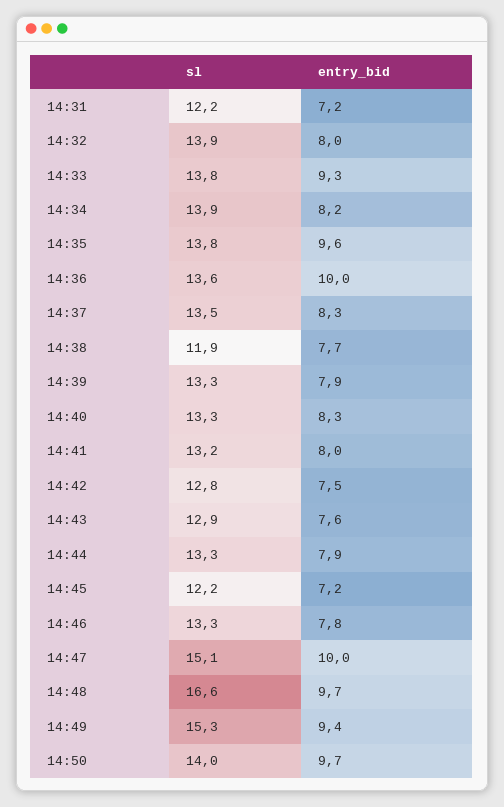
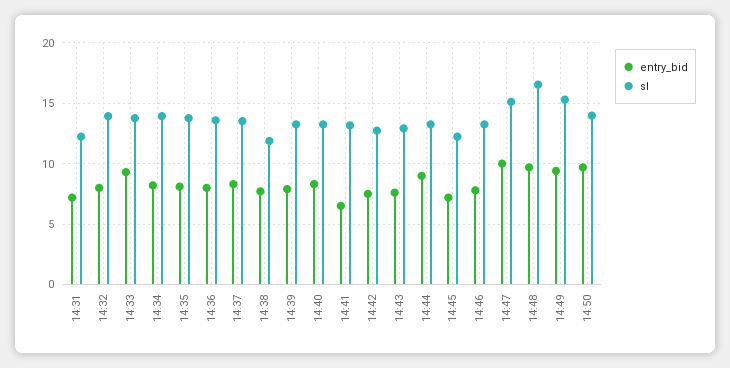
  {
    "sl": {
      "14:31": 12.2,
      "14:32": 13.9,
      "14:33": 13.8,
      "14:34": 13.9,
      "14:35": 13.8,
      "14:36": 13.6,
      "14:37": 13.5,
      "14:38": 11.9,
      "14:39": 13.3,
      "14:40": 13.3,
      "14:41": 13.2,
      "14:42": 12.8,
      "14:43": 12.9,
      "14:44": 13.3,
      "14:45": 12.2,
      "14:46": 13.3,
      "14:47": 15.1,
      "14:48": 16.6,
      "14:49": 15.3,
      "14:50": 14
    },
    "entry_bid": {
      "14:31": 7.2,
      "14:32": 8,
      "14:33": 9.3,
      "14:34": 8.2,
-     "14:35": 9.6,
+     "14:35": 8,
-     "14:36": 10,
+     "14:36": 8,
      "14:37": 8.3,
      "14:38": 7.7,
      "14:39": 7.9,
      "14:40": 8.3,
-     "14:41": 8,
+     "14:41": 6.5,
      "14:42": 7.5,
      "14:43": 7.6,
-     "14:44": 7.9,
+     "14:44": 9,
      "14:45": 7.2,
      "14:46": 7.8,
      "14:47": 10,
      "14:48": 9.7,
      "14:49": 9.4,
      "14:50": 9.7
    }
  }

